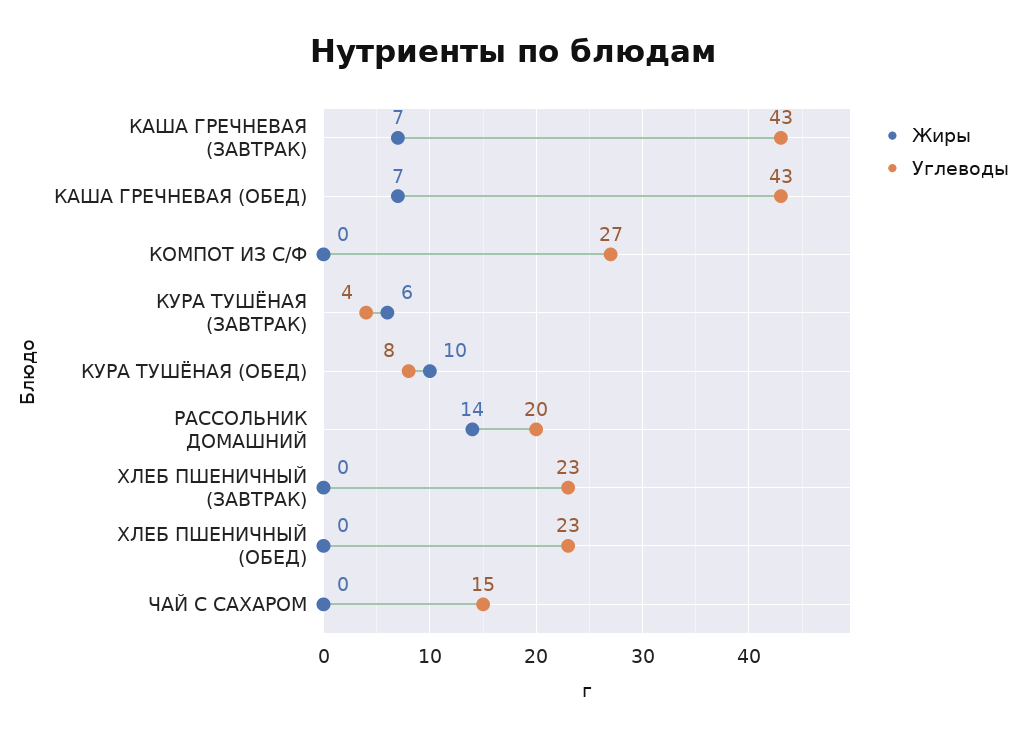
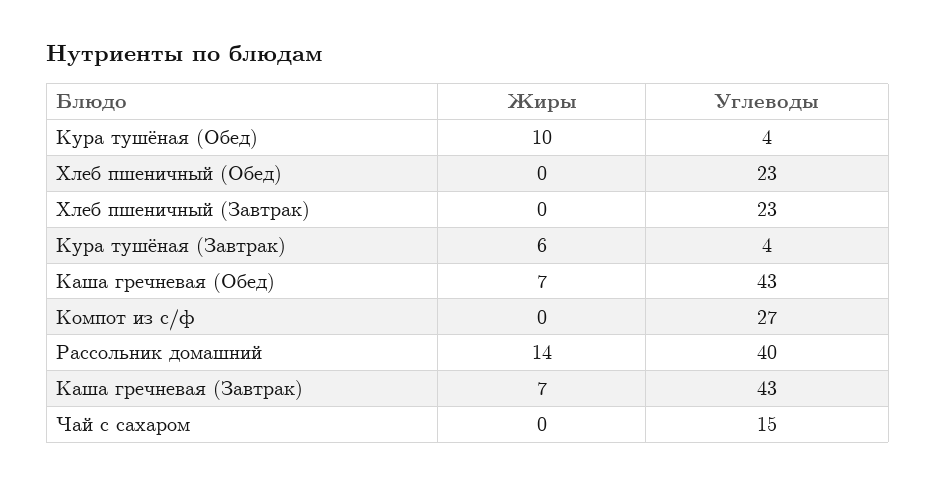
  {
    "Жиры": {
      "КАША ГРЕЧНЕВАЯ (ЗАВТРАК)": 7,
      "КАША ГРЕЧНЕВАЯ (ОБЕД)": 7,
      "КОМПОТ ИЗ С/Ф": 0,
      "КУРА ТУШЁНАЯ (ЗАВТРАК)": 6,
      "КУРА ТУШЁНАЯ (ОБЕД)": 10,
      "РАССОЛЬНИК ДОМАШНИЙ": 14,
      "ХЛЕБ ПШЕНИЧНЫЙ (ЗАВТРАК)": 0,
      "ХЛЕБ ПШЕНИЧНЫЙ (ОБЕД)": 0,
      "ЧАЙ С САХАРОМ": 0
    },
    "Углеводы": {
      "КАША ГРЕЧНЕВАЯ (ЗАВТРАК)": 43,
      "КАША ГРЕЧНЕВАЯ (ОБЕД)": 43,
      "КОМПОТ ИЗ С/Ф": 27,
      "КУРА ТУШЁНАЯ (ЗАВТРАК)": 4,
-     "КУРА ТУШЁНАЯ (ОБЕД)": 8,
+     "КУРА ТУШЁНАЯ (ОБЕД)": 4,
-     "РАССОЛЬНИК ДОМАШНИЙ": 20,
+     "РАССОЛЬНИК ДОМАШНИЙ": 40,
      "ХЛЕБ ПШЕНИЧНЫЙ (ЗАВТРАК)": 23,
      "ХЛЕБ ПШЕНИЧНЫЙ (ОБЕД)": 23,
      "ЧАЙ С САХАРОМ": 15
    }
  }

